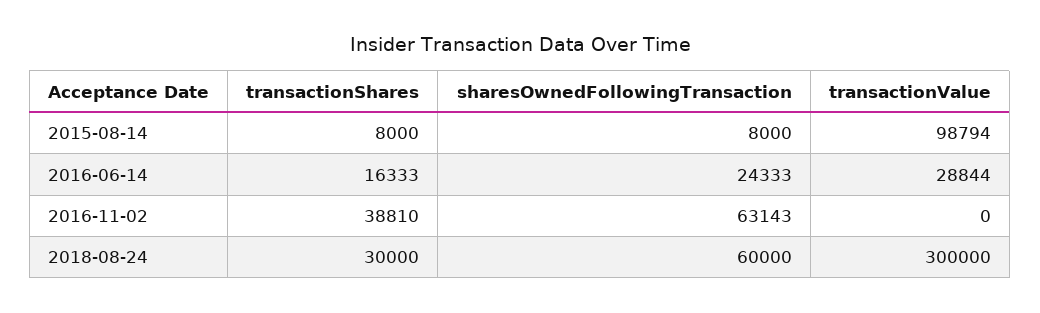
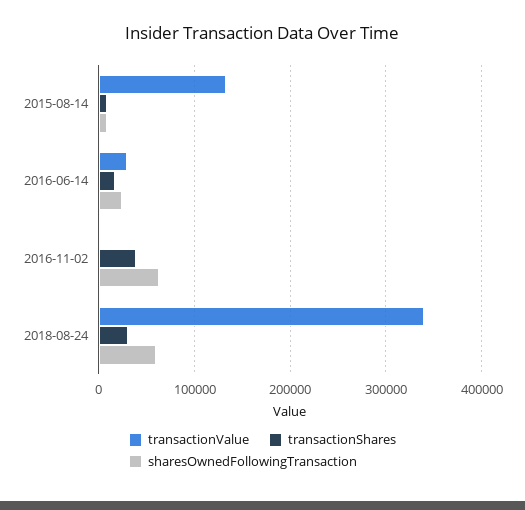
  {
    "transactionShares": {
      "2015-08-14": 8000,
      "2016-06-14": 16333,
      "2016-11-02": 38810,
      "2018-08-24": 30000
    },
    "sharesOwnedFollowingTransaction": {
      "2015-08-14": 8000,
      "2016-06-14": 24333,
      "2016-11-02": 63143,
      "2018-08-24": 60000
    },
    "transactionValue": {
-     "2015-08-14": 98794,
+     "2015-08-14": 130000,
      "2016-06-14": 28844,
      "2016-11-02": 0,
-     "2018-08-24": 300000
+     "2018-08-24": 340000
    }
  }

